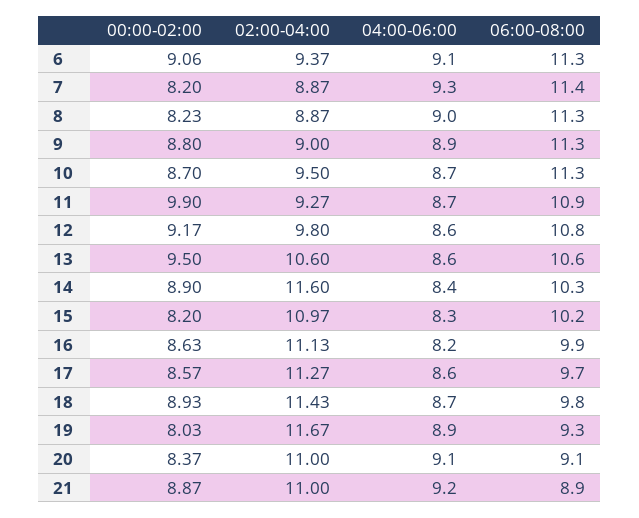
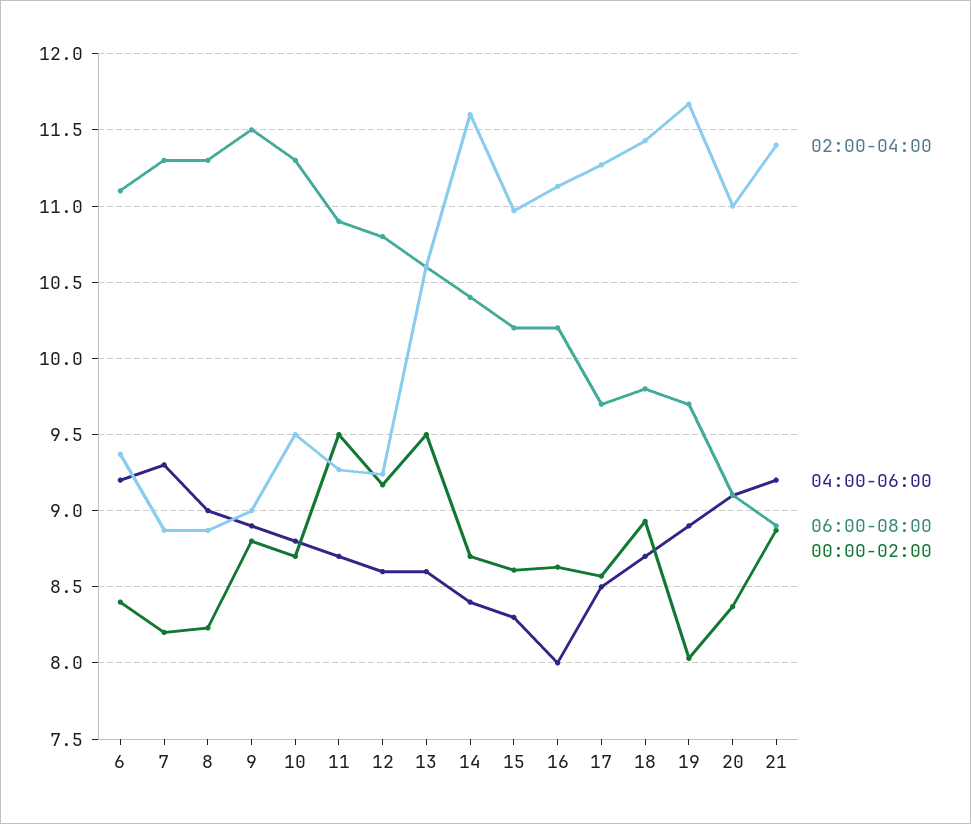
  {
    "00:00-02:00": {
-     "6": 9.06,
+     "6": 8.4,
      "7": 8.2,
      "8": 8.23,
      "9": 8.8,
      "10": 8.7,
-     "11": 9.9,
+     "11": 9.5,
      "12": 9.17,
      "13": 9.5,
-     "14": 8.9,
+     "14": 8.7,
-     "15": 8.2,
+     "15": 8.6,
      "16": 8.63,
      "17": 8.57,
      "18": 8.93,
      "19": 8.03,
      "20": 8.37,
      "21": 8.87
    },
    "02:00-04:00": {
      "6": 9.37,
      "7": 8.87,
      "8": 8.87,
      "9": 9,
      "10": 9.5,
      "11": 9.27,
-     "12": 9.8,
+     "12": 9.25,
      "13": 10.6,
      "14": 11.6,
      "15": 10.97,
      "16": 11.13,
      "17": 11.27,
      "18": 11.43,
      "19": 11.67,
      "20": 11,
-     "21": 11
+     "21": 11.4
    },
    "04:00-06:00": {
-     "6": 9.1,
+     "6": 9.2,
      "7": 9.3,
      "8": 9,
      "9": 8.9,
-     "10": 8.7,
+     "10": 8.8,
      "11": 8.7,
      "12": 8.6,
      "13": 8.6,
      "14": 8.4,
      "15": 8.3,
-     "16": 8.2,
+     "16": 8,
-     "17": 8.6,
+     "17": 8.5,
      "18": 8.7,
      "19": 8.9,
      "20": 9.1,
      "21": 9.2
    },
    "06:00-08:00": {
-     "6": 11.3,
+     "6": 11.1,
-     "7": 11.4,
+     "7": 11.3,
      "8": 11.3,
-     "9": 11.3,
+     "9": 11.5,
      "10": 11.3,
      "11": 10.9,
      "12": 10.8,
      "13": 10.6,
-     "14": 10.3,
+     "14": 10.4,
      "15": 10.2,
-     "16": 9.9,
+     "16": 10.2,
      "17": 9.7,
      "18": 9.8,
-     "19": 9.3,
+     "19": 9.7,
      "20": 9.1,
      "21": 8.9
    }
  }

